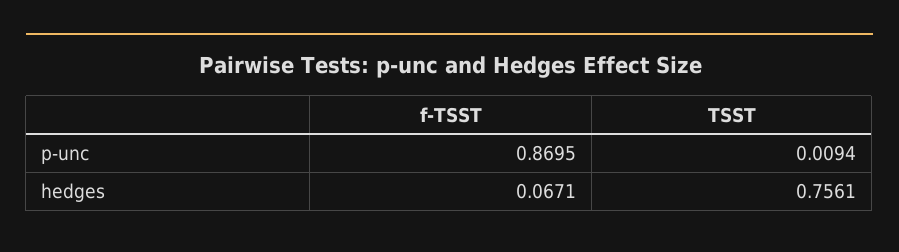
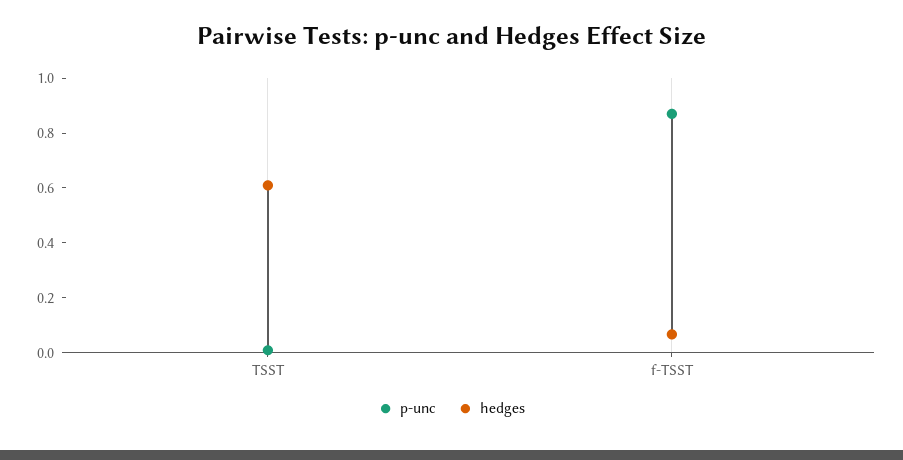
  {
    "p-unc": {
      "f-TSST": 0.8695,
      "TSST": 0.0094
    },
    "hedges": {
      "f-TSST": 0.0671,
-     "TSST": 0.7561
+     "TSST": 0.6
    }
  }

